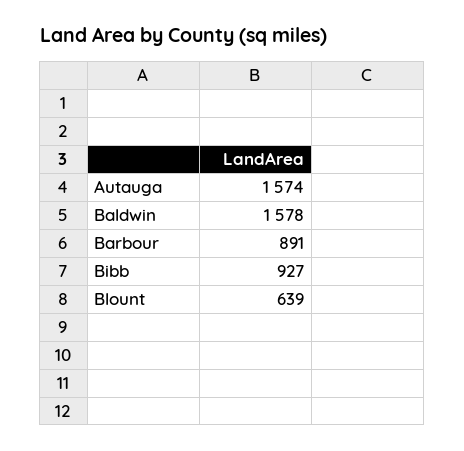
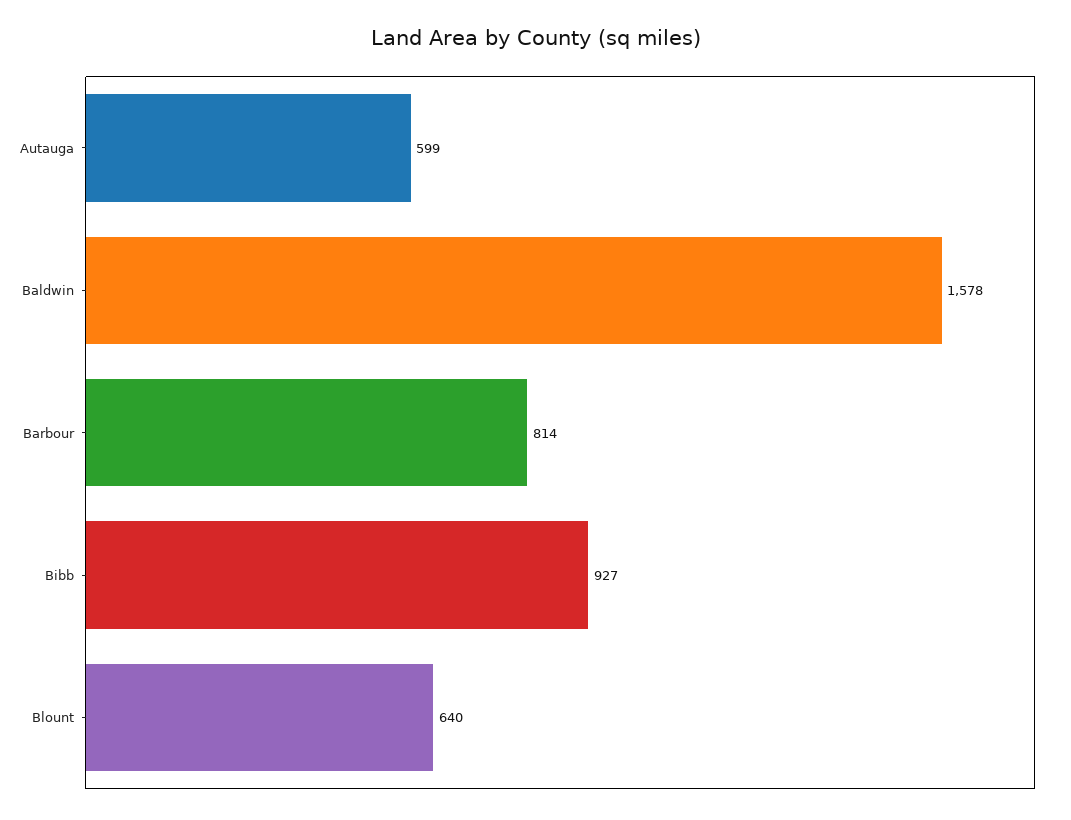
  {
-   "Autauga": 1574,
+   "Autauga": 599,
    "Baldwin": 1578,
-   "Barbour": 891,
+   "Barbour": 814,
    "Bibb": 927,
-   "Blount": 639
+   "Blount": 640
  }

